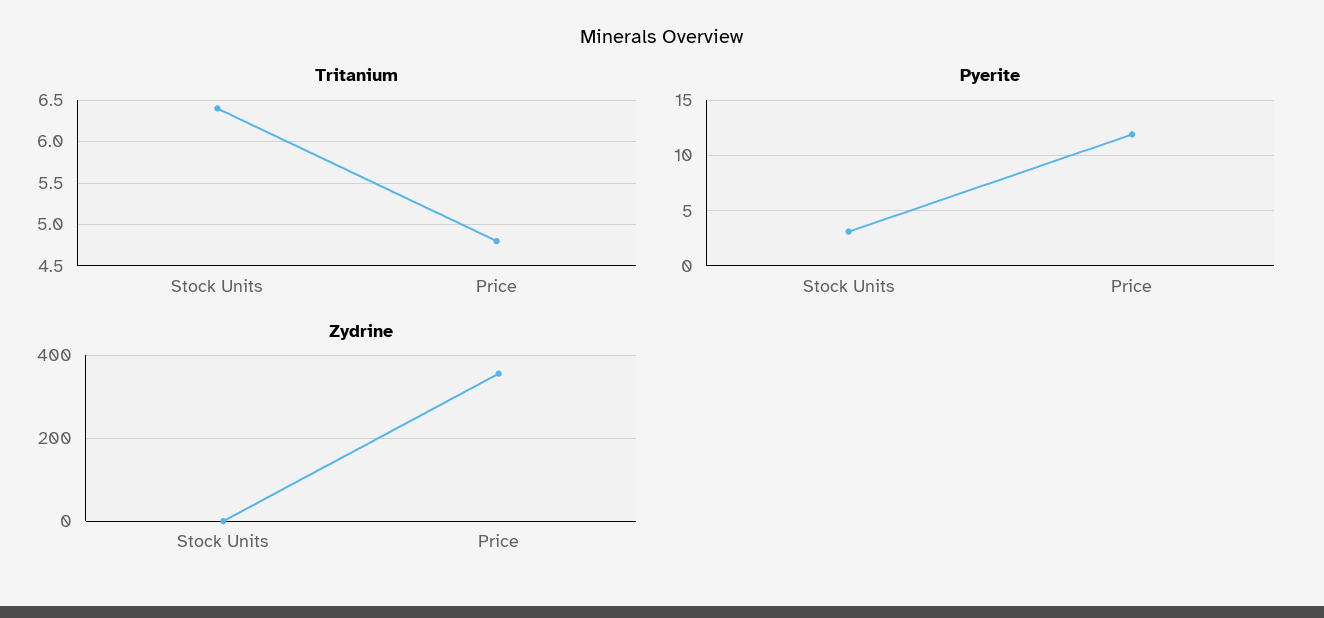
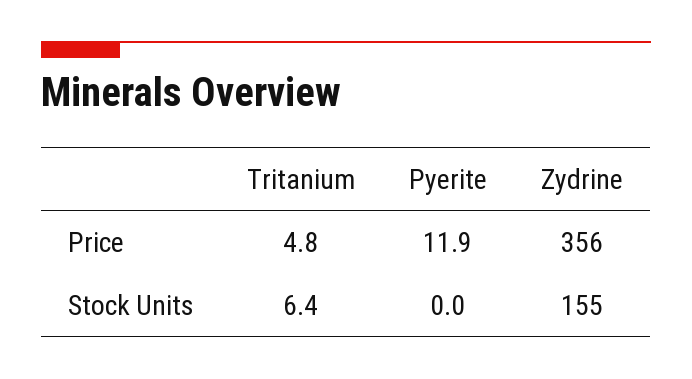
  {
    "Tritanium": {
      "Stock Units": 6.4,
      "Price": 4.8
    },
    "Pyerite": {
-     "Stock Units": 3,
+     "Stock Units": 0,
      "Price": 11.9
    },
    "Zydrine": {
-     "Stock Units": 0,
+     "Stock Units": 155,
      "Price": 356
    }
  }

